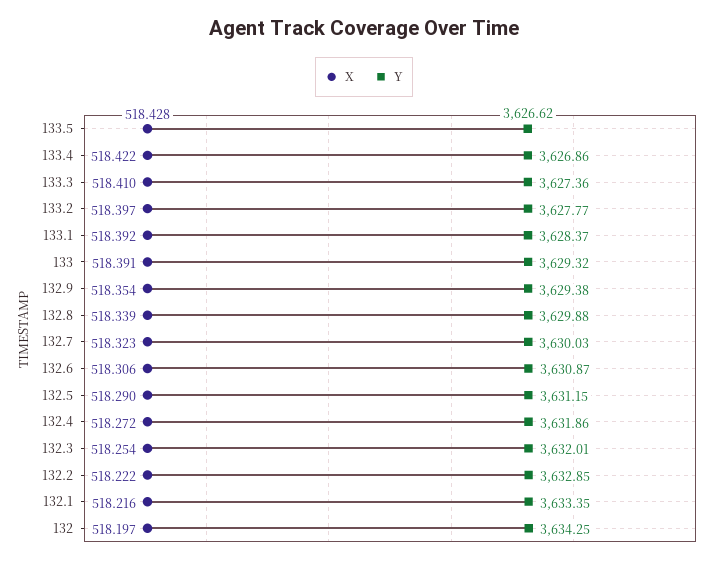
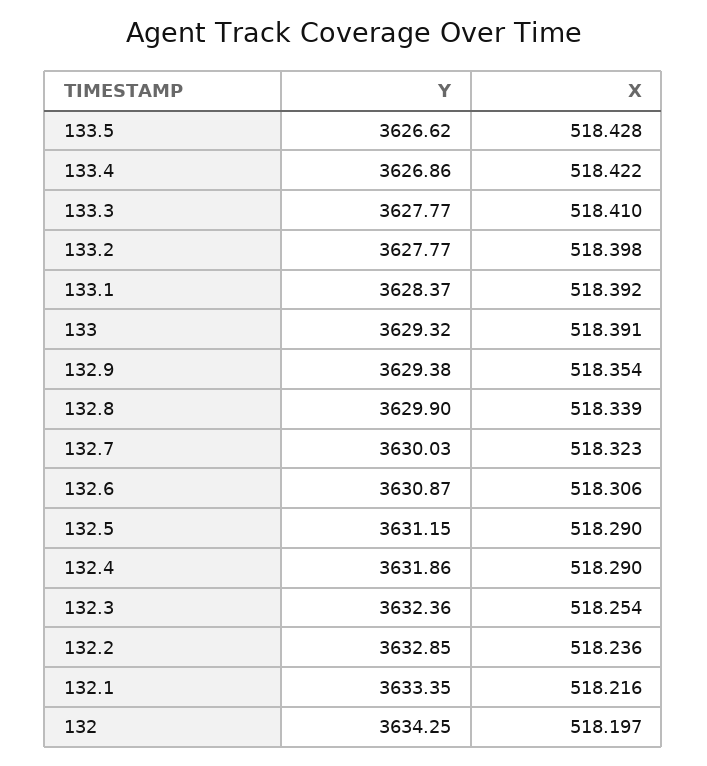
  {
    "X": {
      "133.5": 518.428,
      "133.4": 518.422,
      "133.3": 518.41,
-     "133.2": 518.397,
+     "133.2": 518.398,
      "133.1": 518.392,
      "133": 518.391,
      "132.9": 518.354,
      "132.8": 518.339,
      "132.7": 518.323,
      "132.6": 518.306,
      "132.5": 518.29,
-     "132.4": 518.272,
+     "132.4": 518.29,
      "132.3": 518.254,
-     "132.2": 518.222,
+     "132.2": 518.236,
      "132.1": 518.216,
      "132": 518.197
    },
    "Y": {
      "133.5": 3626.62,
      "133.4": 3626.86,
-     "133.3": 3627.36,
+     "133.3": 3627.77,
      "133.2": 3627.77,
      "133.1": 3628.37,
      "133": 3629.32,
      "132.9": 3629.38,
-     "132.8": 3629.88,
+     "132.8": 3629.9,
      "132.7": 3630.03,
      "132.6": 3630.87,
      "132.5": 3631.15,
      "132.4": 3631.86,
-     "132.3": 3632.01,
+     "132.3": 3632.36,
      "132.2": 3632.85,
      "132.1": 3633.35,
      "132": 3634.25
    }
  }

